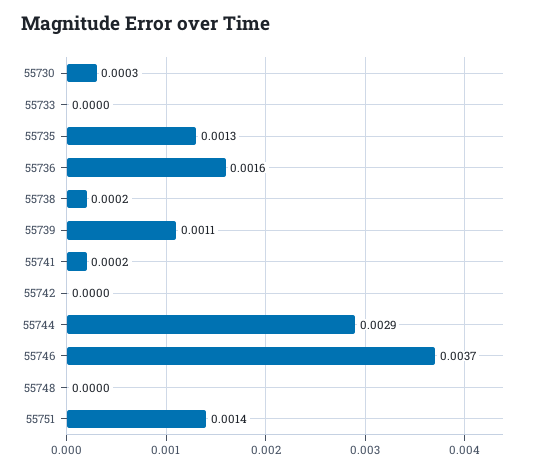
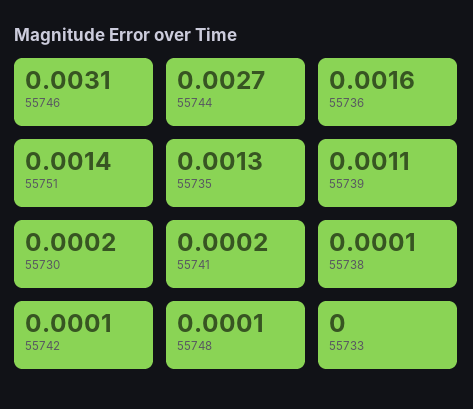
  {
-   "55730": 0.0003,
+   "55730": 0.0002,
    "55733": 0,
    "55735": 0.0013,
    "55736": 0.0016,
-   "55738": 0.0002,
+   "55738": 0.0001,
    "55739": 0.0011,
    "55741": 0.0002,
-   "55742": 0,
+   "55742": 0.0001,
-   "55744": 0.0029,
+   "55744": 0.0027,
-   "55746": 0.0037,
+   "55746": 0.0031,
-   "55748": 0,
+   "55748": 0.0001,
    "55751": 0.0014
  }

